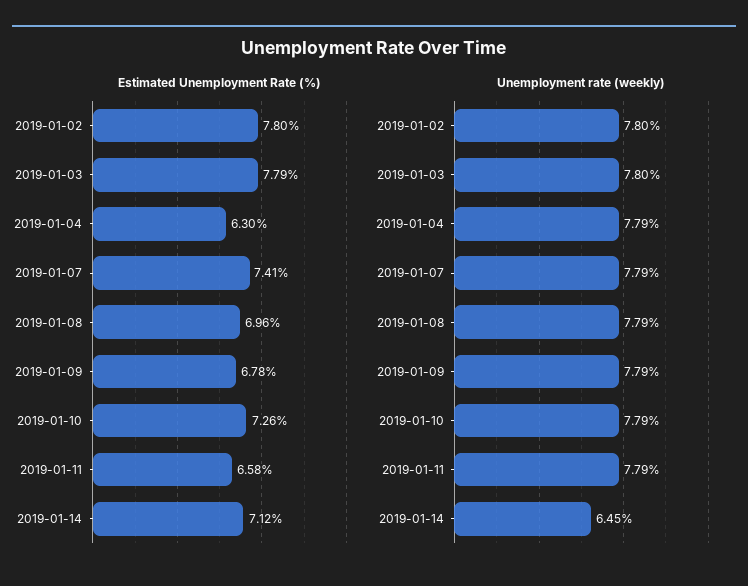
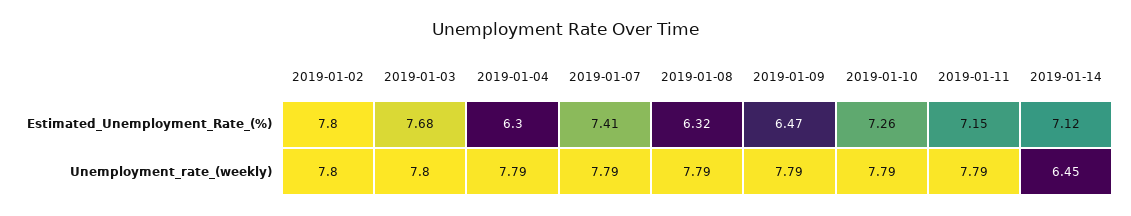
  {
    "Estimated Unemployment Rate (%)": {
      "2019-01-02": 7.8,
-     "2019-01-03": 7.79,
+     "2019-01-03": 7.68,
      "2019-01-04": 6.3,
      "2019-01-07": 7.41,
-     "2019-01-08": 6.96,
+     "2019-01-08": 6.32,
-     "2019-01-09": 6.78,
+     "2019-01-09": 6.47,
      "2019-01-10": 7.26,
-     "2019-01-11": 6.58,
+     "2019-01-11": 7.15,
      "2019-01-14": 7.12
    },
    "Unemployment rate (weekly)": {
      "2019-01-02": 7.8,
      "2019-01-03": 7.8,
      "2019-01-04": 7.79,
      "2019-01-07": 7.79,
      "2019-01-08": 7.79,
      "2019-01-09": 7.79,
      "2019-01-10": 7.79,
      "2019-01-11": 7.79,
      "2019-01-14": 6.45
    }
  }

